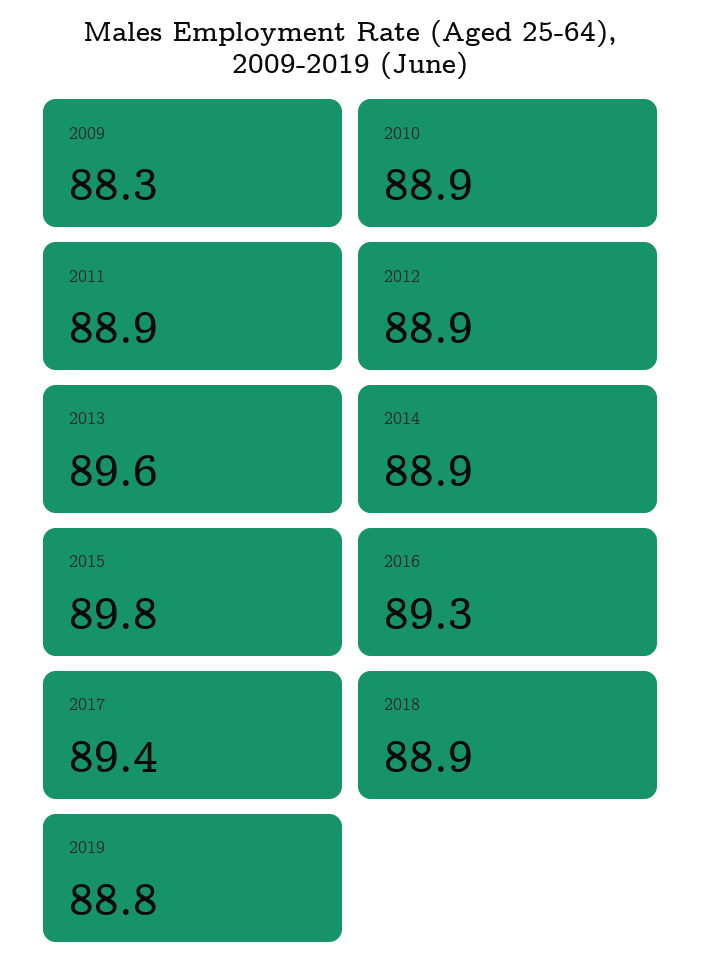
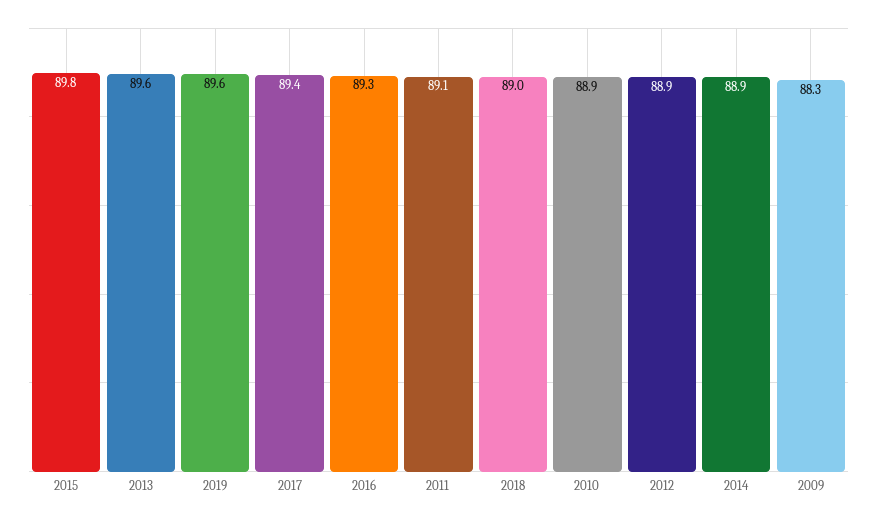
  {
    "2009": 88.3,
    "2010": 88.9,
-   "2011": 88.9,
+   "2011": 89.1,
    "2012": 88.9,
    "2013": 89.6,
    "2014": 88.9,
    "2015": 89.8,
    "2016": 89.3,
    "2017": 89.4,
-   "2018": 88.9,
+   "2018": 89,
-   "2019": 88.8
+   "2019": 89.6
  }

